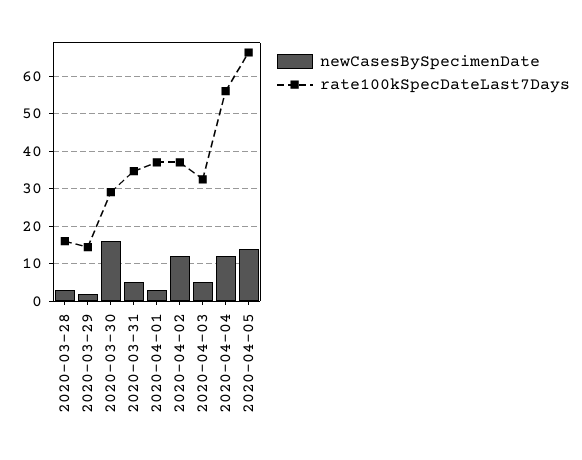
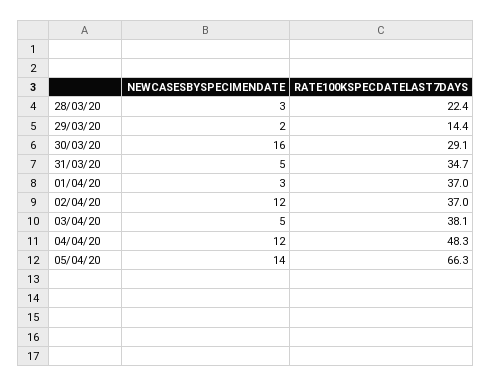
  {
    "newCasesBySpecimenDate": {
      "2020-03-28": 3,
      "2020-03-29": 2,
      "2020-03-30": 16,
      "2020-03-31": 5,
      "2020-04-01": 3,
      "2020-04-02": 12,
      "2020-04-03": 5,
      "2020-04-04": 12,
      "2020-04-05": 14
    },
    "rate100kSpecDateLast7Days": {
-     "2020-03-28": 16,
+     "2020-03-28": 22.4,
      "2020-03-29": 14.4,
      "2020-03-30": 29.1,
      "2020-03-31": 34.7,
      "2020-04-01": 37,
      "2020-04-02": 37,
-     "2020-04-03": 32,
+     "2020-04-03": 38.1,
-     "2020-04-04": 56,
+     "2020-04-04": 48.3,
      "2020-04-05": 66.3
    }
  }

